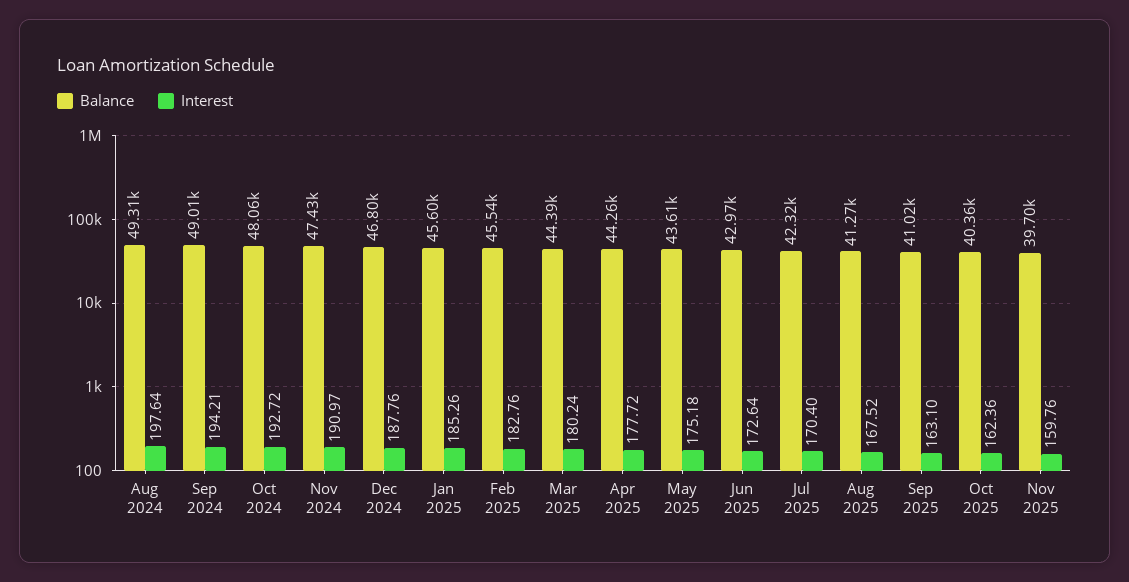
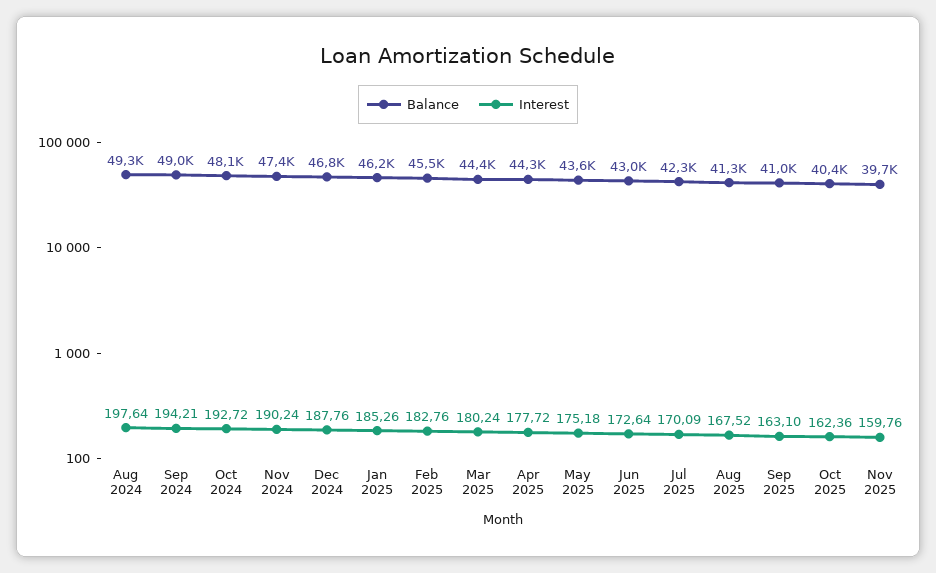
  {
    "Balance": {
      "Aug 2024": 49310,
      "Sep 2024": 49010,
      "Oct 2024": 48060,
      "Nov 2024": 47430,
      "Dec 2024": 46800,
-     "Jan 2025": 45600,
+     "Jan 2025": 46200,
      "Feb 2025": 45540,
      "Mar 2025": 44390,
      "Apr 2025": 44260,
      "May 2025": 43610,
      "Jun 2025": 42970,
      "Jul 2025": 42320,
      "Aug 2025": 41270,
      "Sep 2025": 41020,
      "Oct 2025": 40360,
      "Nov 2025": 39700
    },
    "Interest": {
      "Aug 2024": 197.64,
      "Sep 2024": 194.21,
      "Oct 2024": 192.72,
-     "Nov 2024": 190.97,
+     "Nov 2024": 190.24,
      "Dec 2024": 187.76,
      "Jan 2025": 185.26,
      "Feb 2025": 182.76,
      "Mar 2025": 180.24,
      "Apr 2025": 177.72,
      "May 2025": 175.18,
      "Jun 2025": 172.64,
-     "Jul 2025": 170.4,
+     "Jul 2025": 170.09,
      "Aug 2025": 167.52,
      "Sep 2025": 163.1,
      "Oct 2025": 162.36,
      "Nov 2025": 159.76
    }
  }

